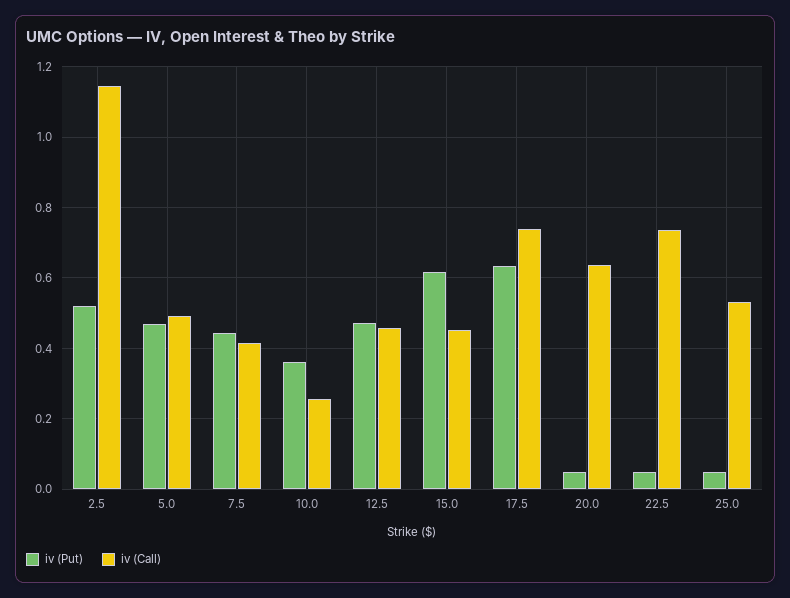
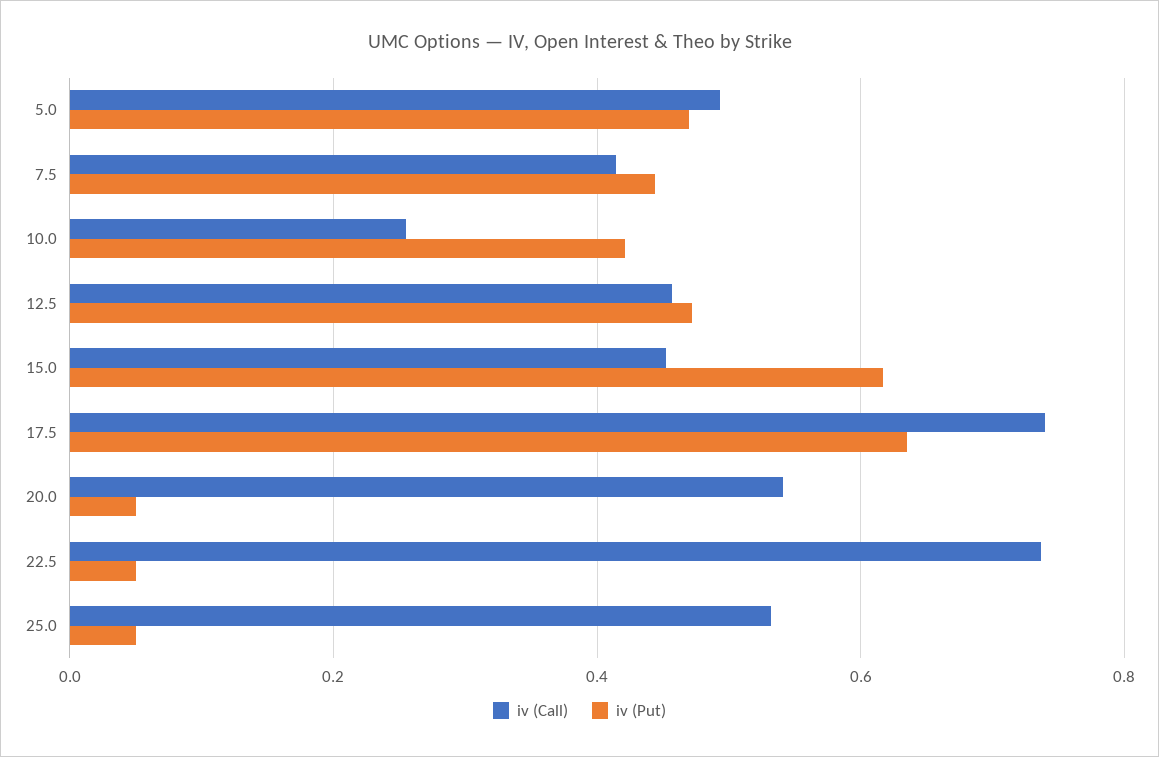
  {
    "iv (Put)": {
-     "2.5": 0.52,
      "5.0": 0.46,
      "7.5": 0.44,
-     "10.0": 0.36,
+     "10.0": 0.42,
      "12.5": 0.48,
      "15.0": 0.62,
      "17.5": 0.64,
      "20.0": 0.06,
      "22.5": 0.06,
      "25.0": 0.06
    },
    "iv (Call)": {
-     "2.5": 1.14,
      "5.0": 0.5,
      "7.5": 0.42,
      "10.0": 0.26,
      "12.5": 0.46,
      "15.0": 0.46,
      "17.5": 0.74,
-     "20.0": 0.64,
+     "20.0": 0.54,
      "22.5": 0.74,
      "25.0": 0.54
    }
  }

